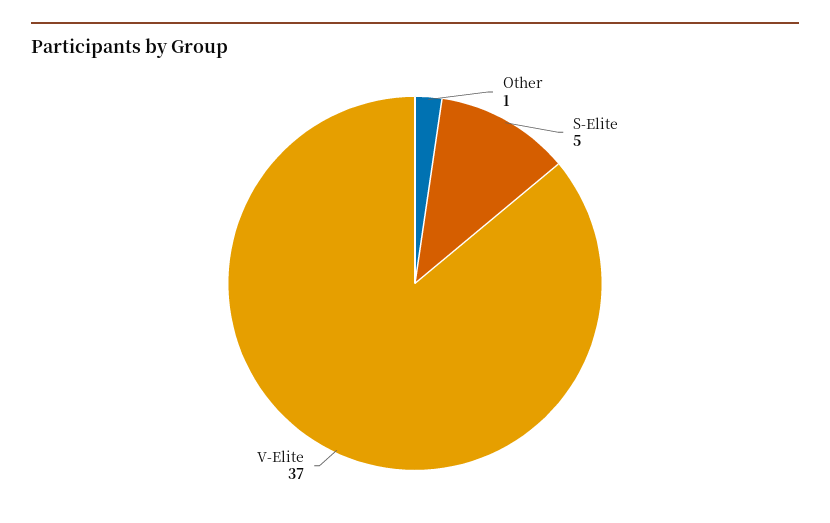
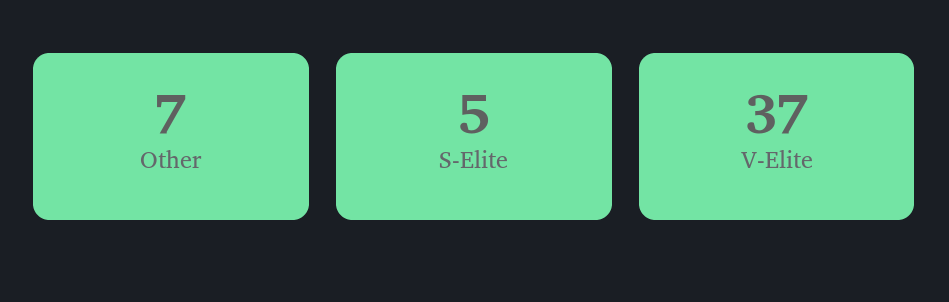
  {
-   "Other": 1,
+   "Other": 7,
    "S-Elite": 5,
    "V-Elite": 37
  }

